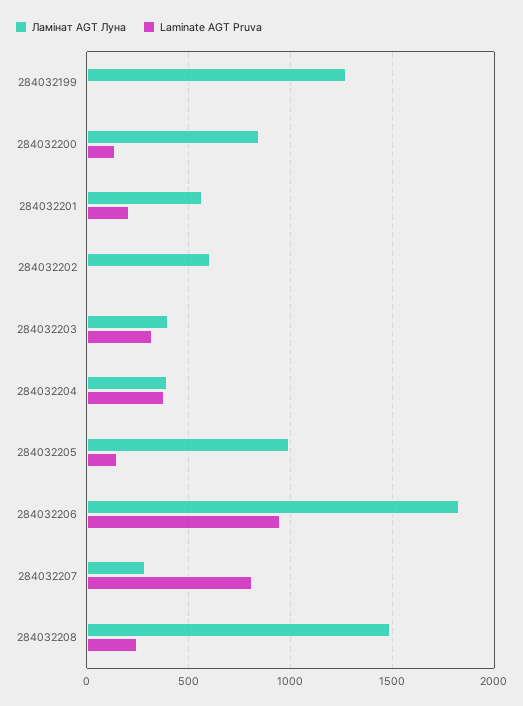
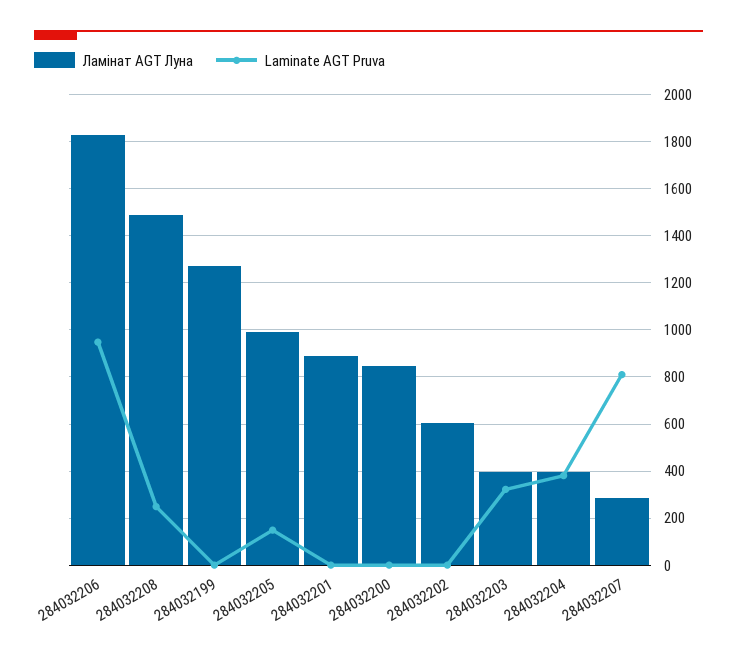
  {
    "Ламінат AGT Луна": {
      "284032199": 1250,
      "284032200": 850,
-     "284032201": 550,
+     "284032201": 900,
      "284032202": 600,
      "284032203": 400,
      "284032204": 400,
      "284032205": 1000,
      "284032206": 1850,
      "284032207": 300,
      "284032208": 1500
    },
    "Laminate AGT Pruva": {
      "284032199": 0,
-     "284032200": 150,
+     "284032200": 0,
-     "284032201": 200,
+     "284032201": 0,
      "284032202": 0,
      "284032203": 300,
      "284032204": 400,
      "284032205": 150,
      "284032206": 950,
      "284032207": 800,
      "284032208": 250
    }
  }

